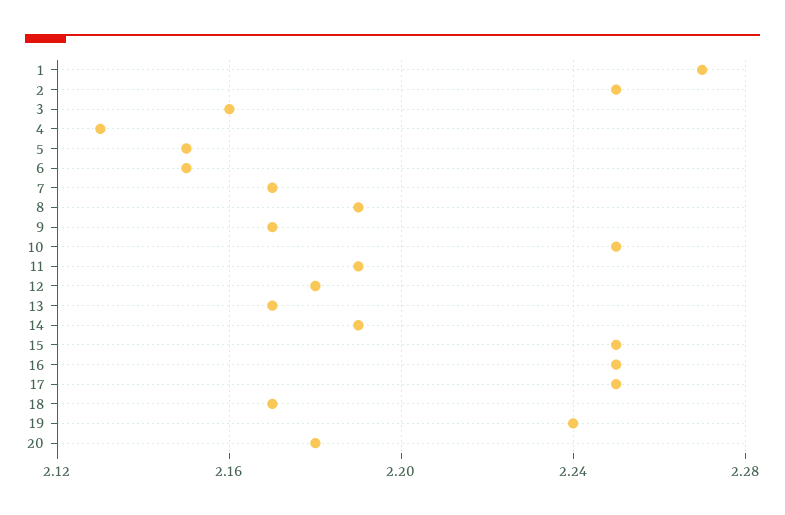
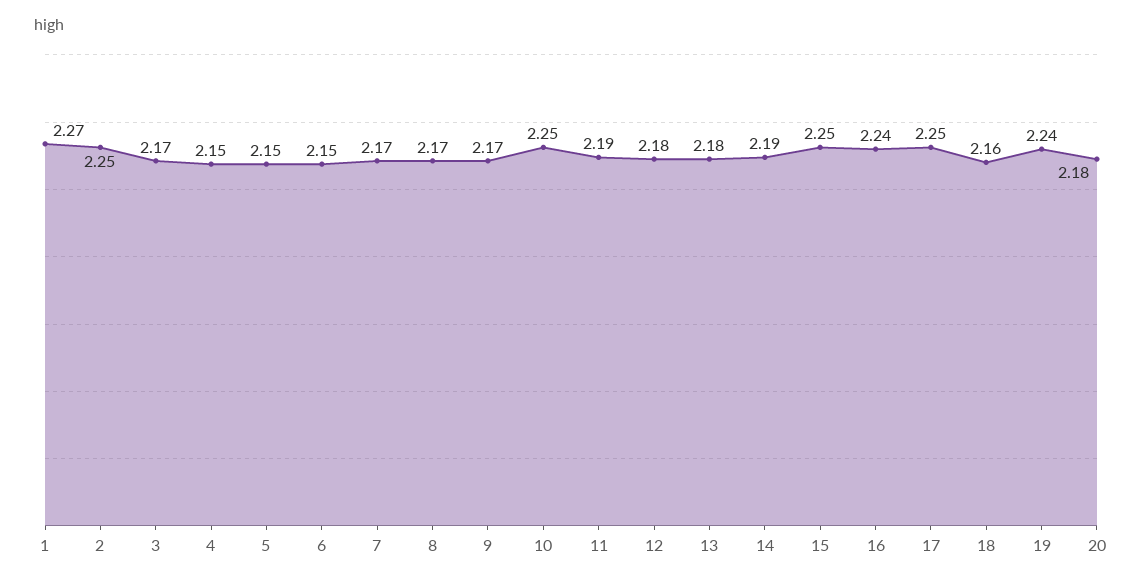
  {
    "1": 2.27,
    "2": 2.25,
-   "3": 2.16,
+   "3": 2.17,
-   "4": 2.13,
+   "4": 2.15,
    "5": 2.15,
    "6": 2.15,
    "7": 2.17,
-   "8": 2.19,
+   "8": 2.17,
    "9": 2.17,
    "10": 2.25,
    "11": 2.19,
    "12": 2.18,
-   "13": 2.17,
+   "13": 2.18,
    "14": 2.19,
    "15": 2.25,
-   "16": 2.25,
+   "16": 2.24,
    "17": 2.25,
-   "18": 2.17,
+   "18": 2.16,
    "19": 2.24,
    "20": 2.18
  }

